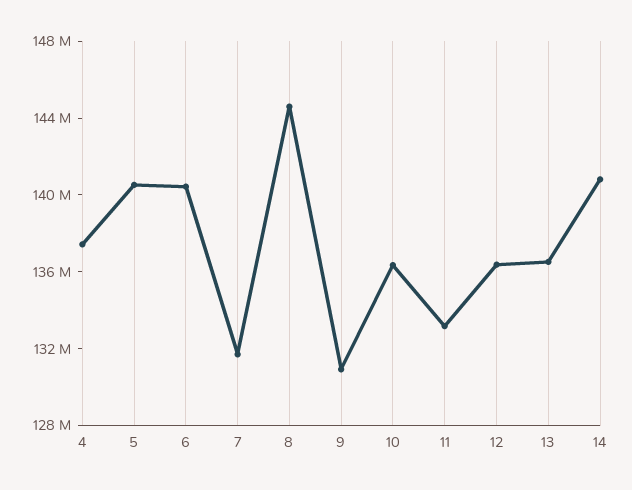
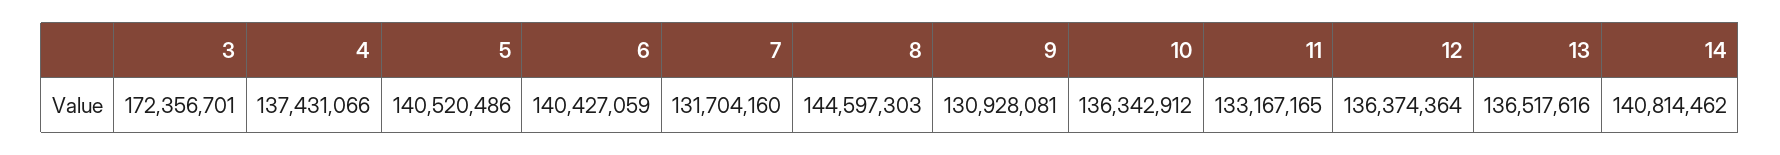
  {
    "4": 137431066,
    "5": 140520486,
    "6": 140427059,
    "7": 131704160,
    "8": 144597303,
    "9": 130928081,
    "10": 136342912,
    "11": 133167165,
    "12": 136374364,
    "13": 136517616,
-   "14": 140814462
+   "14": 140814462,
+   "3": 172356701
  }

